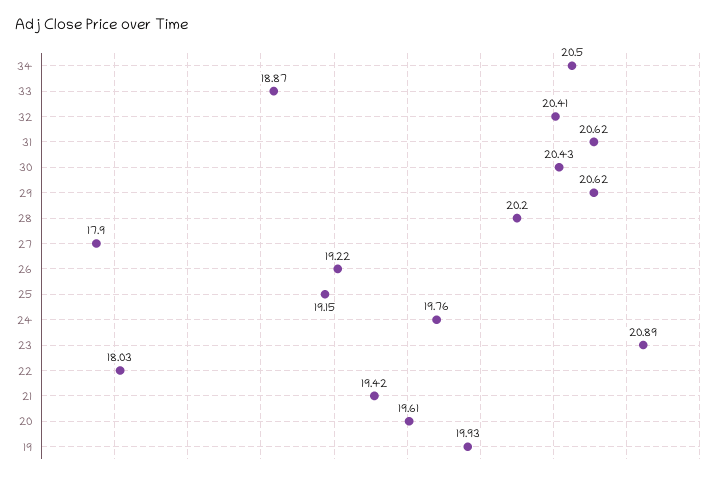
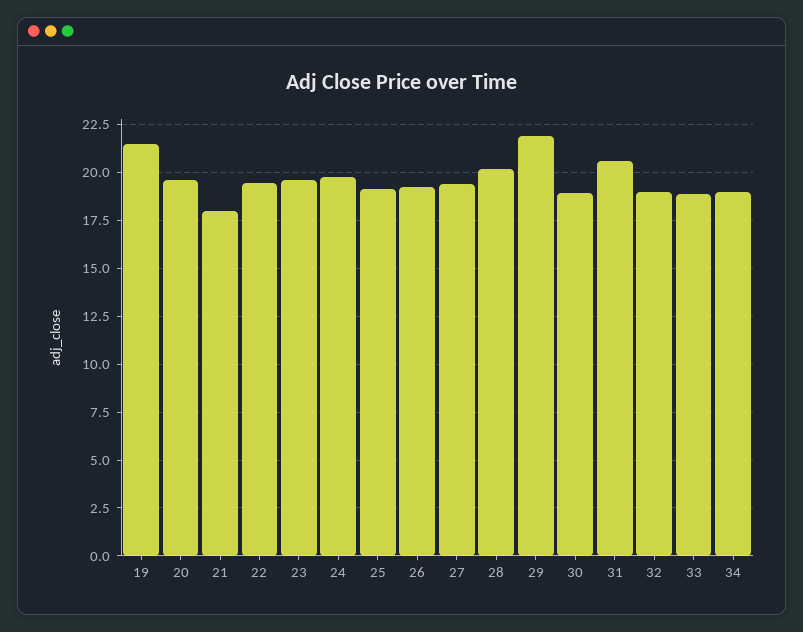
  {
-   "34": 20.5,
+   "34": 19,
    "33": 18.87,
-   "32": 20.41,
+   "32": 19,
    "31": 20.62,
-   "30": 20.43,
+   "30": 19,
-   "29": 20.62,
+   "29": 22,
    "28": 20.2,
-   "27": 17.9,
+   "27": 19.5,
    "26": 19.22,
    "25": 19.15,
    "24": 19.76,
-   "23": 20.89,
+   "23": 19.5,
-   "22": 18.03,
+   "22": 19.5,
-   "21": 19.42,
+   "21": 18,
    "20": 19.61,
-   "19": 19.93
+   "19": 21.5
  }

